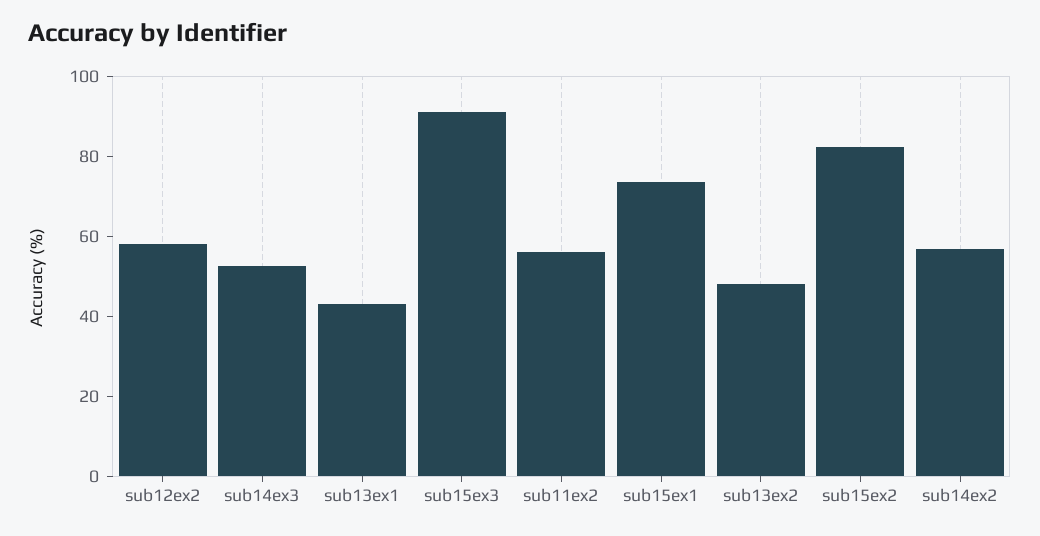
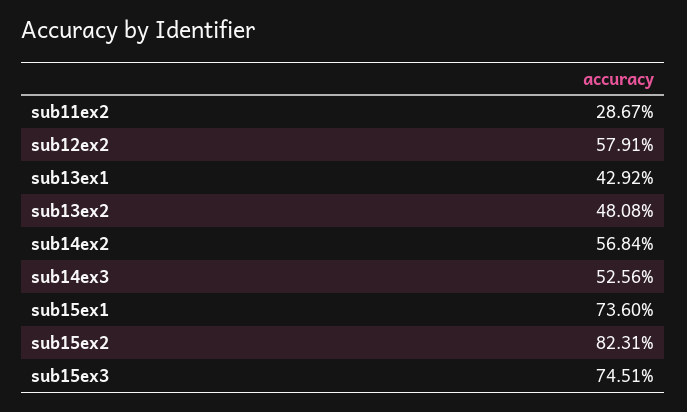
  {
    "sub12ex2": 57.91,
    "sub14ex3": 52.56,
    "sub13ex1": 42.92,
-   "sub15ex3": 90,
+   "sub15ex3": 74.51,
-   "sub11ex2": 55,
+   "sub11ex2": 28.67,
    "sub15ex1": 73.6,
    "sub13ex2": 48.08,
    "sub15ex2": 82.31,
    "sub14ex2": 56.84
  }

